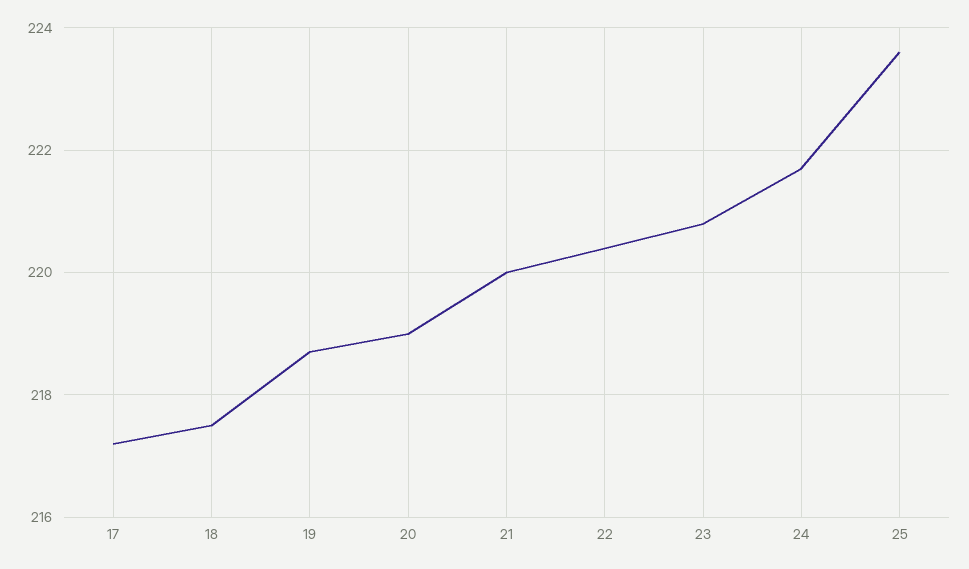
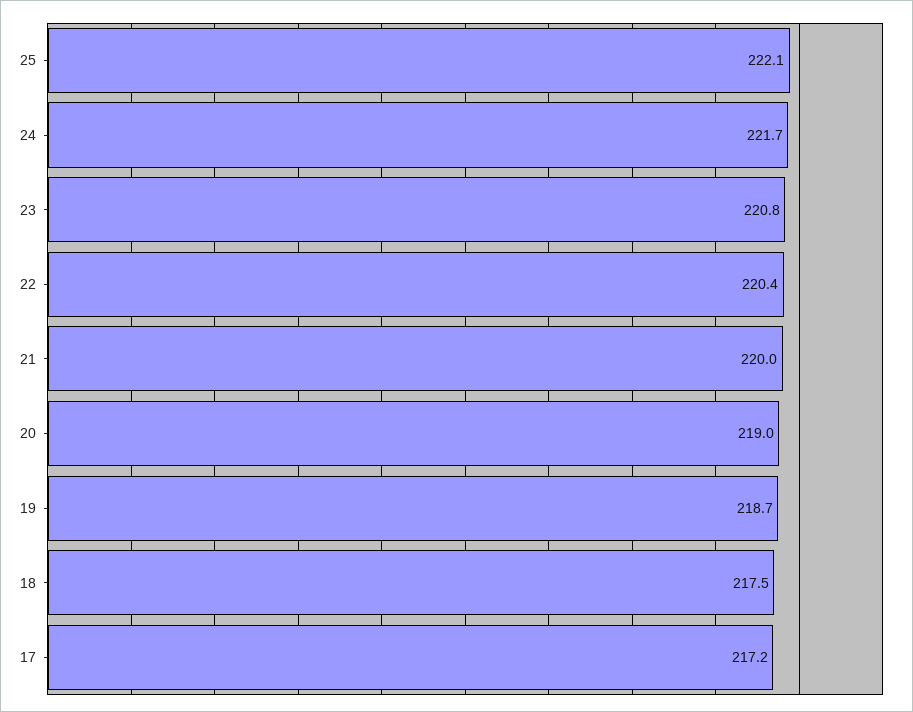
  {
    "17": 217.2,
    "18": 217.5,
    "19": 218.7,
    "20": 219,
    "21": 220,
    "22": 220.4,
    "23": 220.8,
    "24": 221.7,
-   "25": 223.5
+   "25": 222.1
  }

